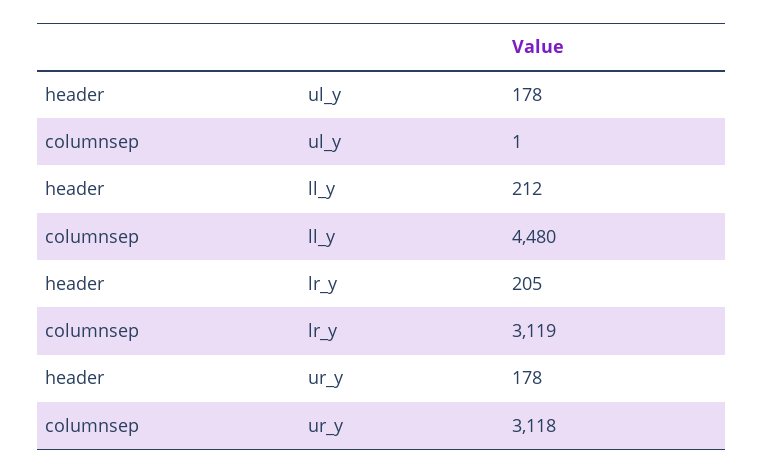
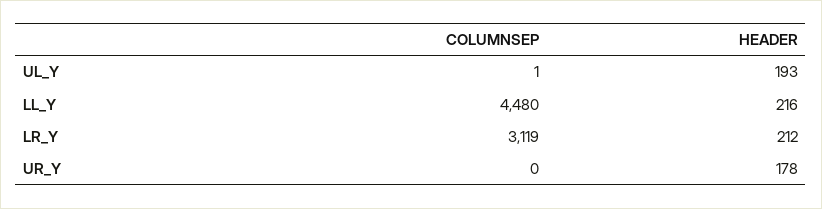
  {
    "header": {
-     "ul_y": 178,
+     "ul_y": 193,
-     "ll_y": 212,
+     "ll_y": 216,
-     "lr_y": 205,
+     "lr_y": 212,
      "ur_y": 178
    },
    "columnsep": {
      "ul_y": 1,
      "ll_y": 4480,
      "lr_y": 3119,
-     "ur_y": 3118
+     "ur_y": 0
    }
  }

